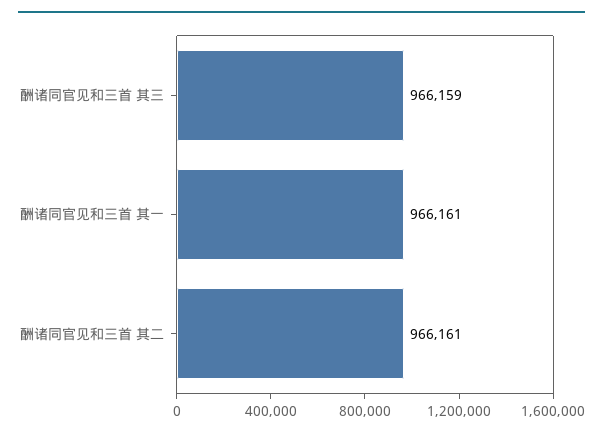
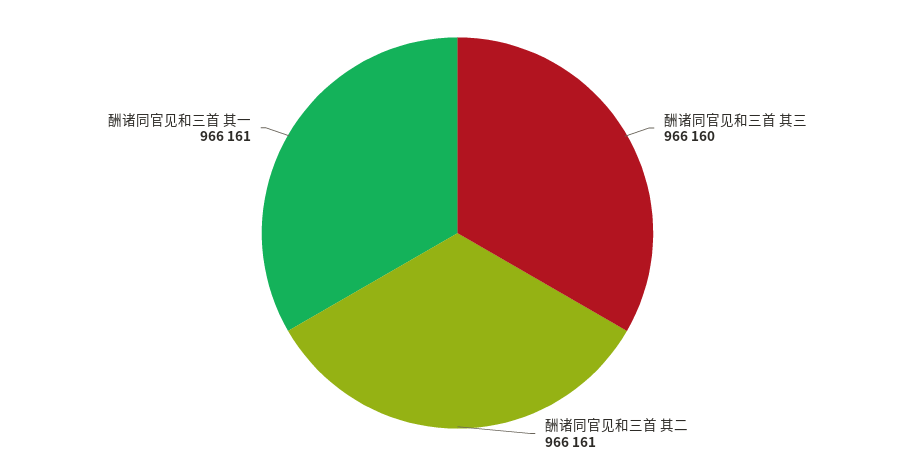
  {
-   "酬诸同官见和三首 其三": 966159,
+   "酬诸同官见和三首 其三": 966160,
    "酬诸同官见和三首 其一": 966161,
    "酬诸同官见和三首 其二": 966161
  }

